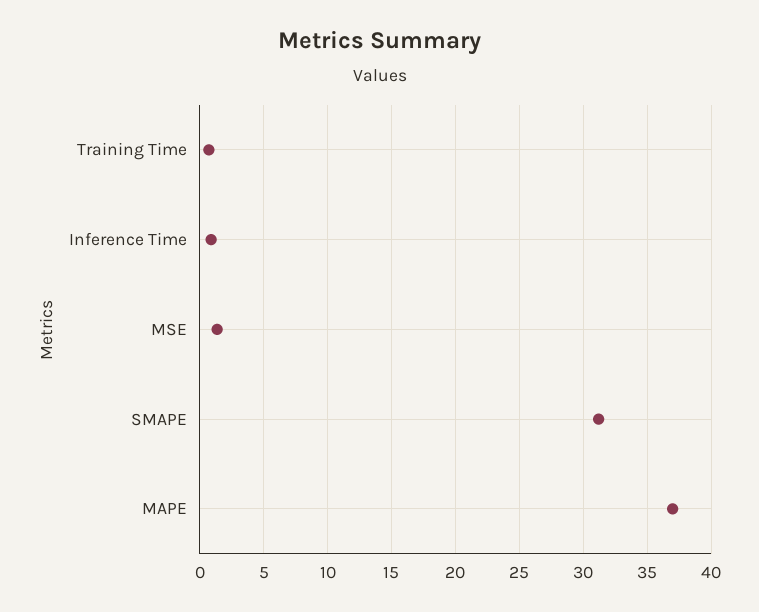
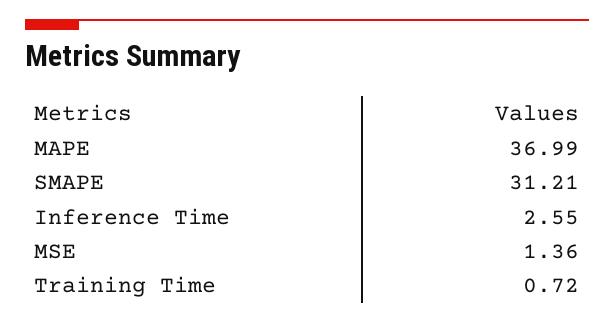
  {
    "Training Time": 0.72,
-   "Inference Time": 1,
+   "Inference Time": 2.55,
    "MSE": 1.36,
    "SMAPE": 31.21,
    "MAPE": 36.99
  }

